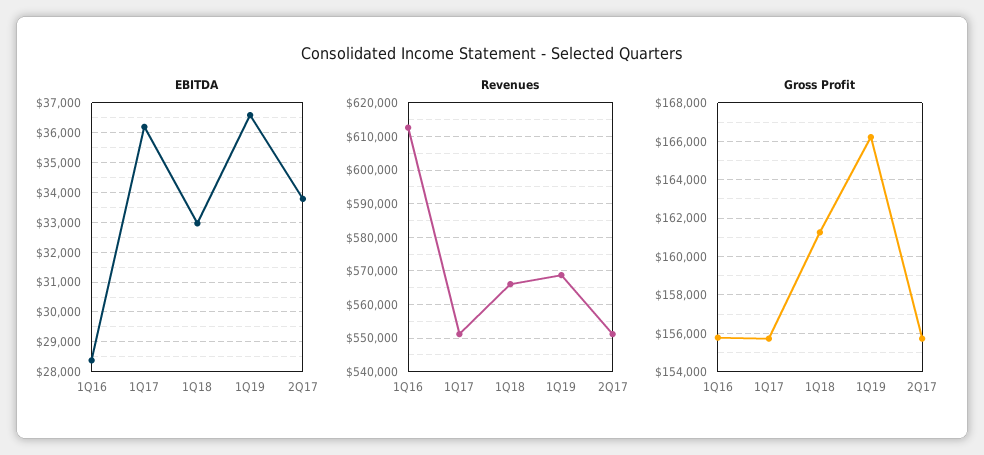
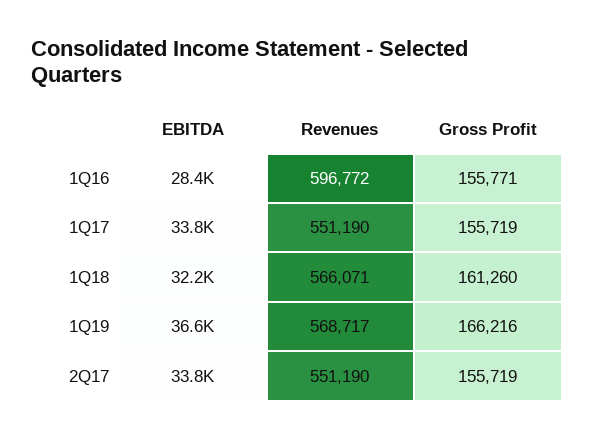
  {
    "EBITDA": {
      "1Q16": 28400,
-     "1Q17": 36250,
+     "1Q17": 33800,
-     "1Q18": 33000,
+     "1Q18": 32200,
      "1Q19": 36600,
      "2Q17": 33800
    },
    "Revenues": {
-     "1Q16": 612000,
+     "1Q16": 596772,
      "1Q17": 551190,
      "1Q18": 566071,
      "1Q19": 568717,
      "2Q17": 551190
    },
    "Gross Profit": {
      "1Q16": 155771,
      "1Q17": 155719,
      "1Q18": 161260,
      "1Q19": 166216,
      "2Q17": 155719
    }
  }

